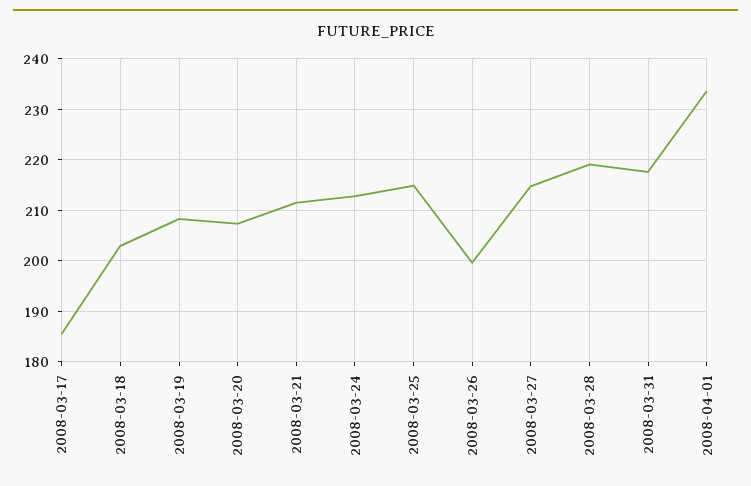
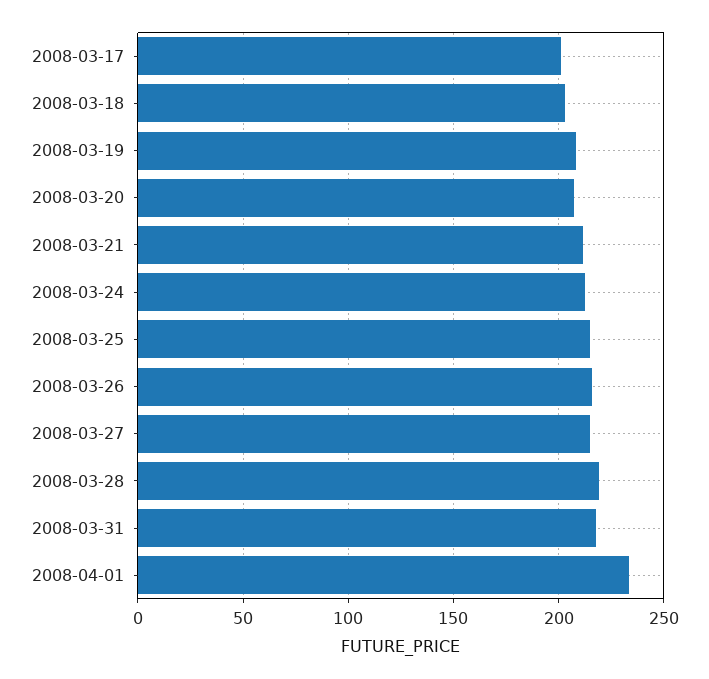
  {
-   "2008-03-17": 186,
+   "2008-03-17": 200,
    "2008-03-18": 202,
    "2008-03-19": 208,
    "2008-03-20": 208,
    "2008-03-21": 212,
    "2008-03-24": 212,
    "2008-03-25": 214,
-   "2008-03-26": 200,
+   "2008-03-26": 215,
    "2008-03-27": 214,
    "2008-03-28": 220,
    "2008-03-31": 218,
    "2008-04-01": 234
  }

